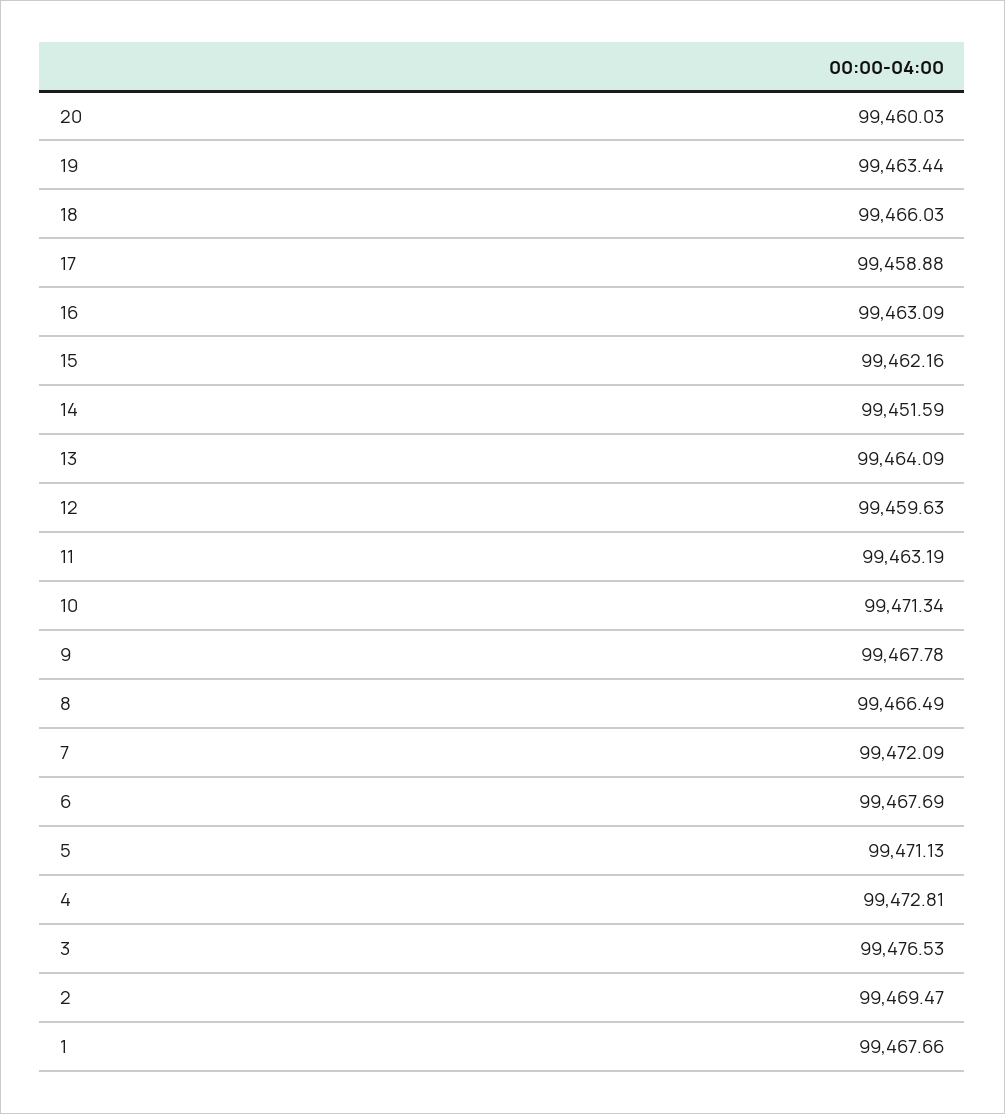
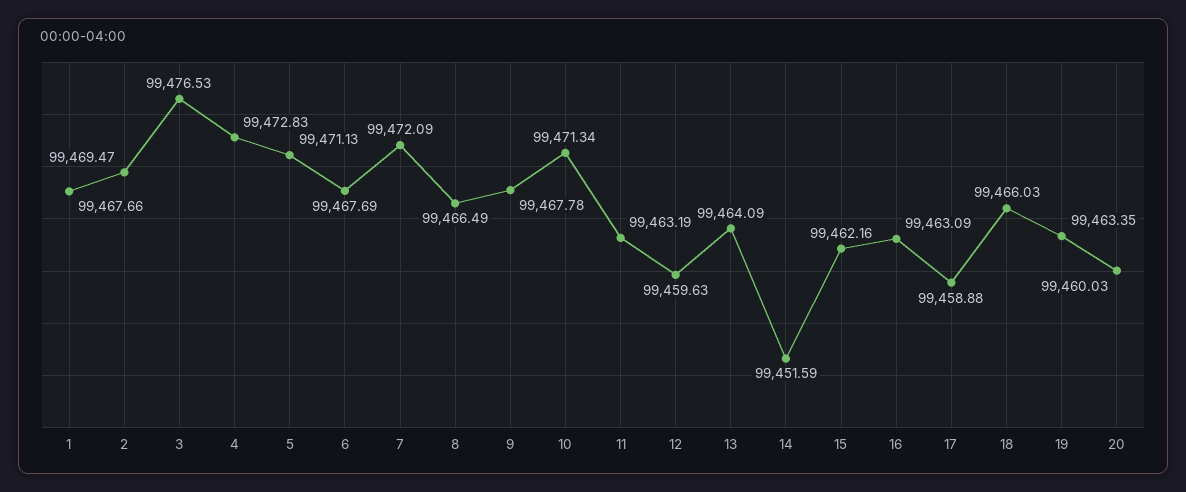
  {
    "20": 99460.03,
-   "19": 99463.44,
+   "19": 99463.35,
    "18": 99466.03,
    "17": 99458.88,
    "16": 99463.09,
    "15": 99462.16,
    "14": 99451.59,
    "13": 99464.09,
    "12": 99459.63,
    "11": 99463.19,
    "10": 99471.34,
    "9": 99467.78,
    "8": 99466.49,
    "7": 99472.09,
    "6": 99467.69,
    "5": 99471.13,
-   "4": 99472.81,
+   "4": 99472.83,
    "3": 99476.53,
    "2": 99469.47,
    "1": 99467.66
  }

